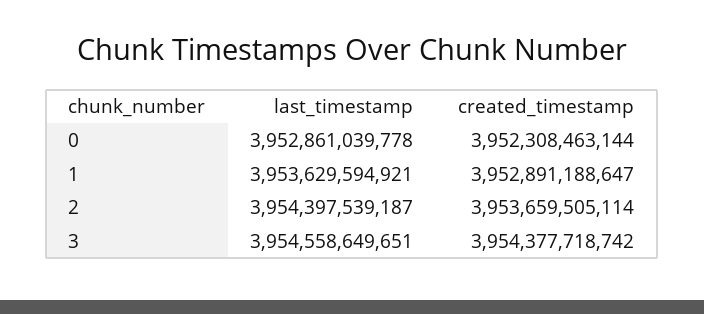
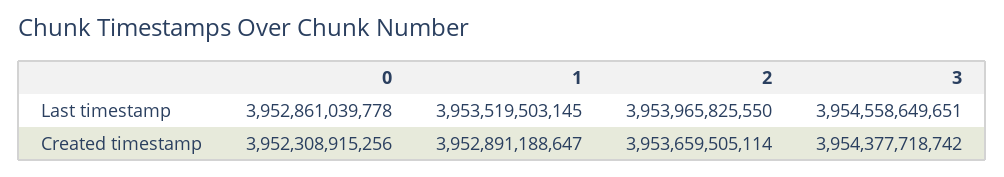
  {
    "last_timestamp": {
      "0": 3952861039778,
-     "1": 3953629594921,
+     "1": 3953519503145,
-     "2": 3954397539187,
+     "2": 3953965825550,
      "3": 3954558649651
    },
    "created_timestamp": {
-     "0": 3952308463144,
+     "0": 3952308915256,
      "1": 3952891188647,
      "2": 3953659505114,
      "3": 3954377718742
    }
  }

